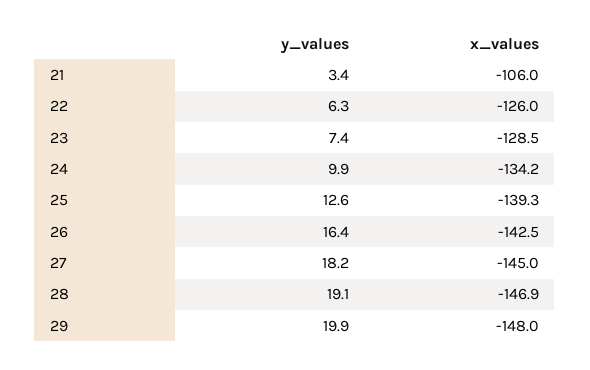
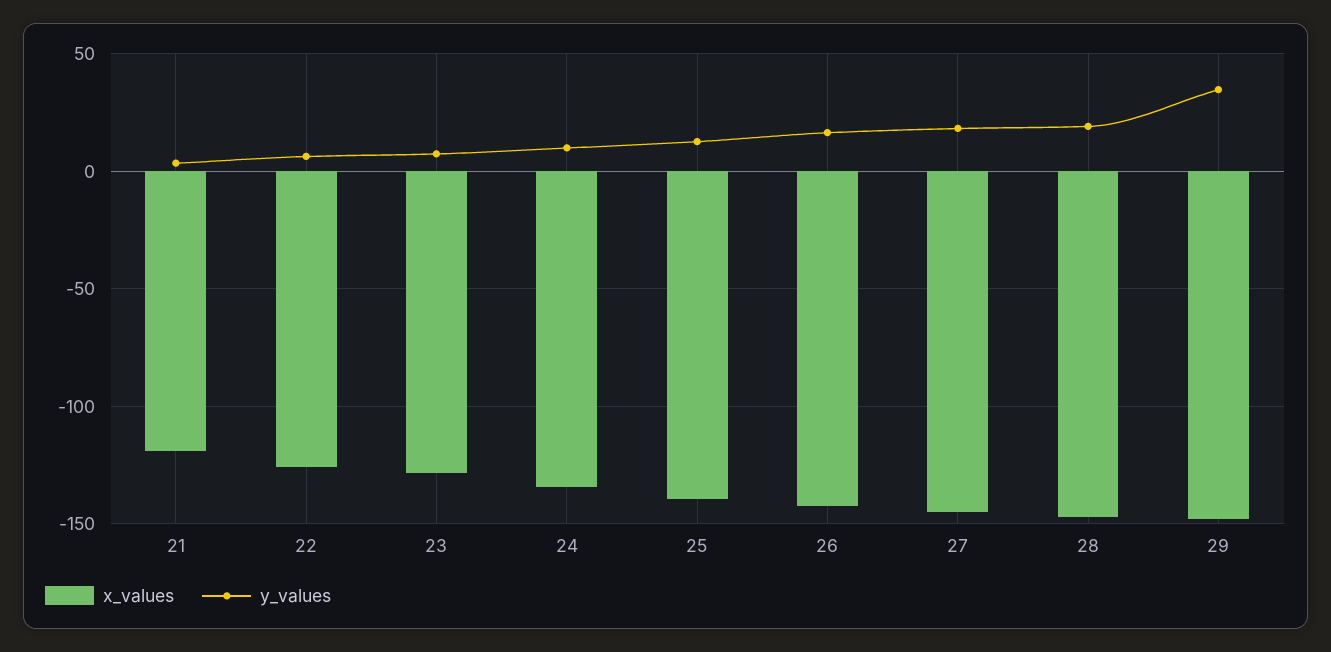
  {
    "y_values": {
      "21": 3.4,
      "22": 6.3,
      "23": 7.4,
      "24": 9.9,
      "25": 12.6,
      "26": 16.4,
      "27": 18.2,
      "28": 19.1,
-     "29": 19.9
+     "29": 35
    },
    "x_values": {
-     "21": -106,
+     "21": -120,
      "22": -126,
      "23": -128.5,
      "24": -134.2,
      "25": -139.3,
      "26": -142.5,
      "27": -145,
      "28": -146.9,
      "29": -148
    }
  }

